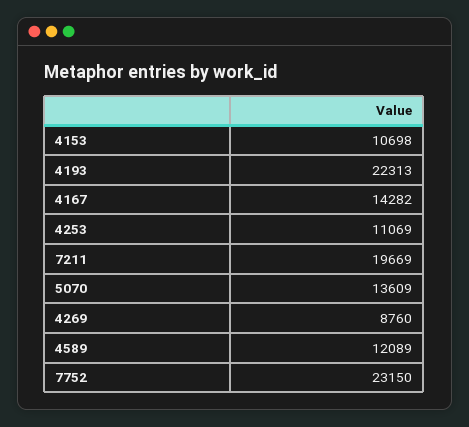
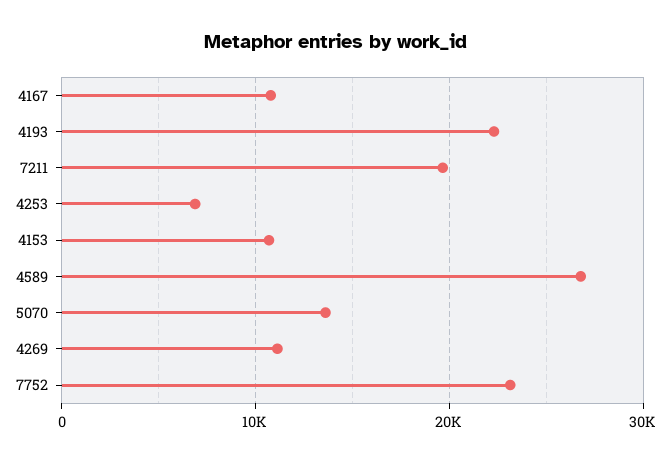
  {
    "4153": 10698,
    "4193": 22313,
-   "4167": 14282,
+   "4167": 11000,
-   "4253": 11069,
+   "4253": 7000,
    "7211": 19669,
    "5070": 13609,
-   "4269": 8760,
+   "4269": 11000,
-   "4589": 12089,
+   "4589": 27000,
    "7752": 23150
  }

